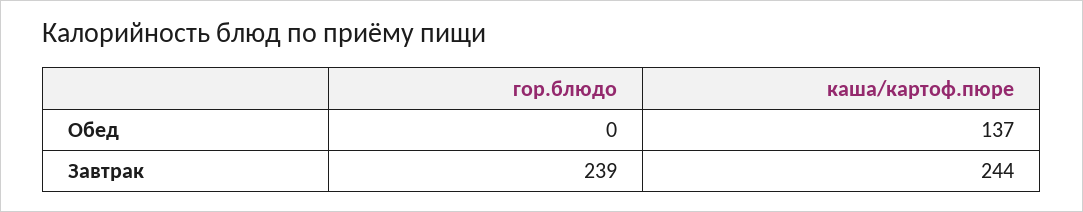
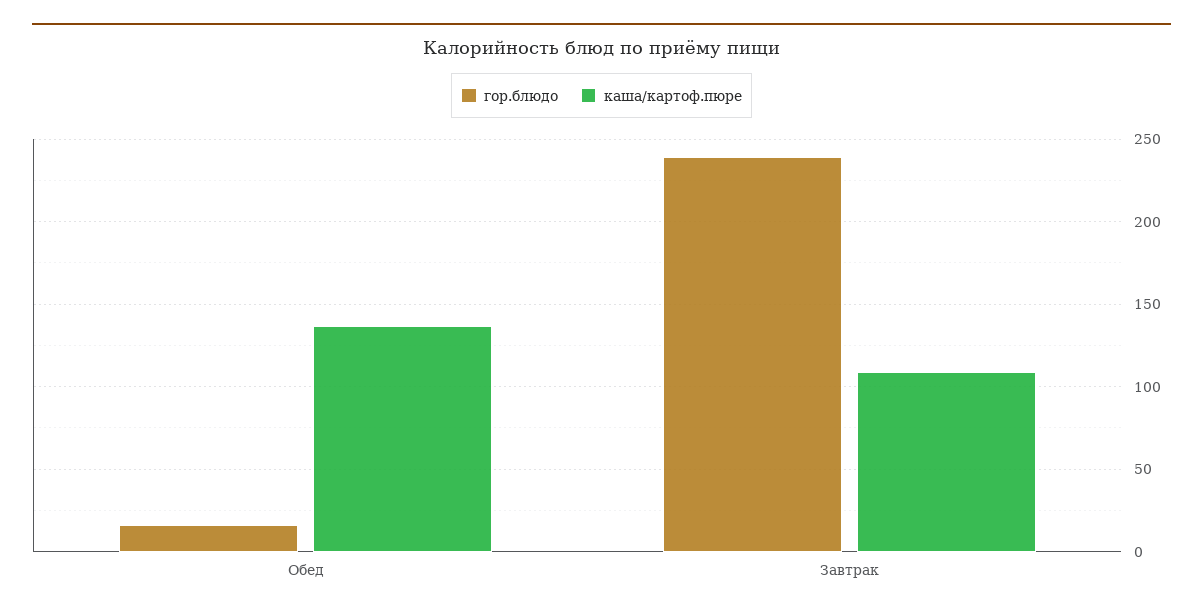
  {
    "гор.блюдо": {
-     "Обед": 0,
+     "Обед": 15,
      "Завтрак": 239
    },
    "каша/картоф.пюре": {
      "Обед": 137,
-     "Завтрак": 244
+     "Завтрак": 110
    }
  }

